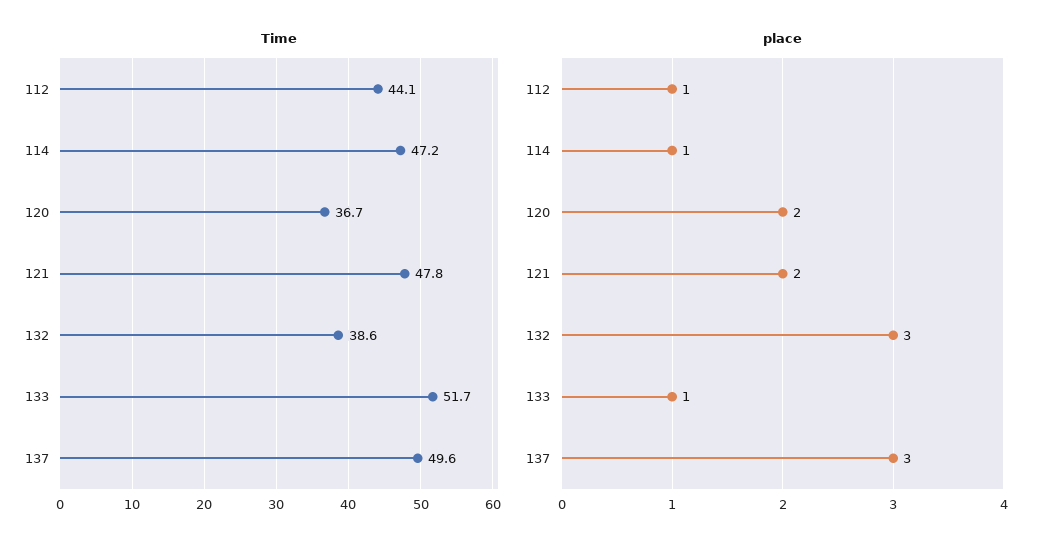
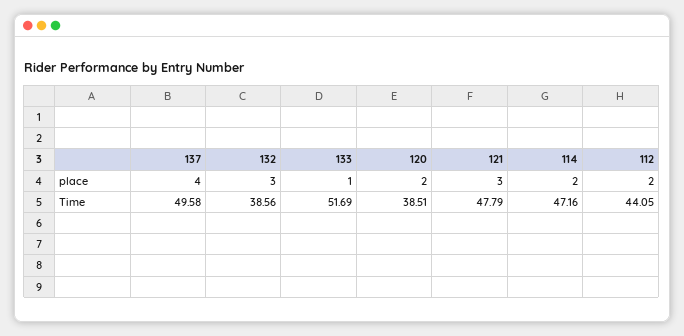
  {
    "Time": {
      "112": 44.05,
      "114": 47.16,
-     "120": 36.7,
+     "120": 38.51,
      "121": 47.79,
      "132": 38.56,
      "133": 51.69,
      "137": 49.58
    },
    "place": {
-     "112": 1,
+     "112": 2,
-     "114": 1,
+     "114": 2,
      "120": 2,
-     "121": 2,
+     "121": 3,
      "132": 3,
      "133": 1,
-     "137": 3
+     "137": 4
    }
  }

